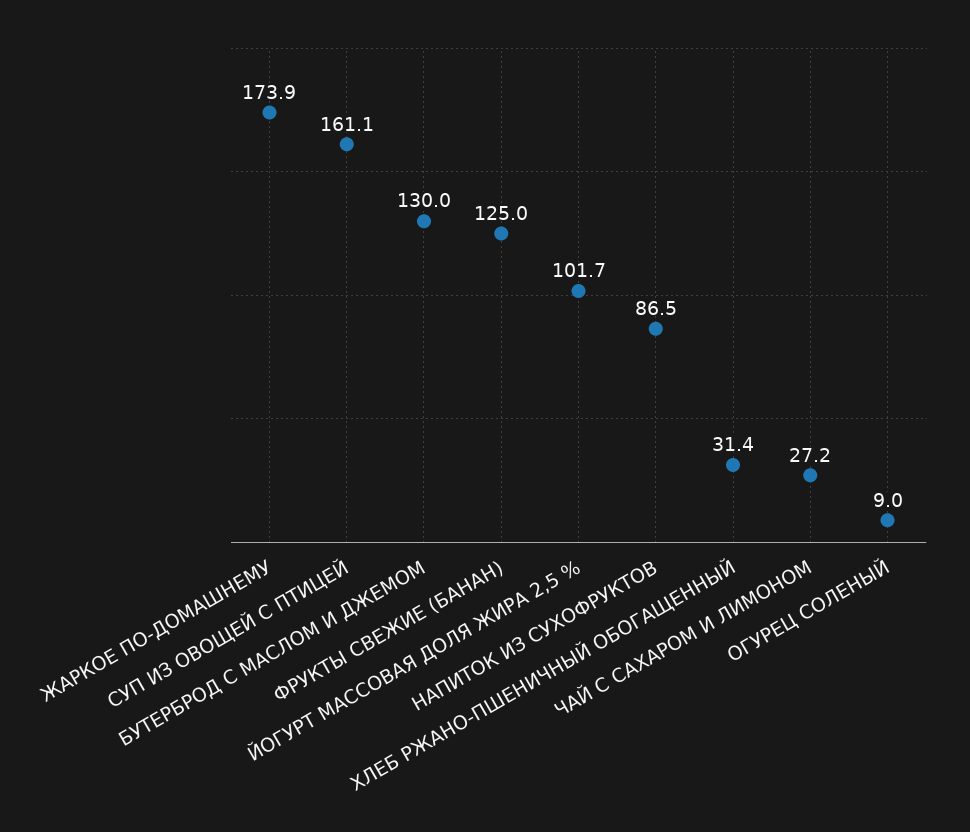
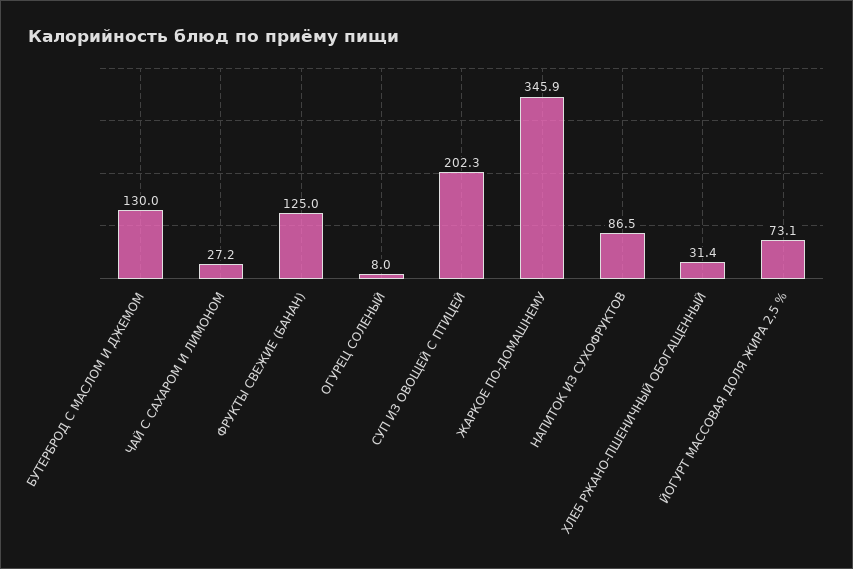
  {
-   "ЖАРКОЕ ПО-ДОМАШНЕМУ": 173.9,
+   "ЖАРКОЕ ПО-ДОМАШНЕМУ": 345.9,
-   "СУП ИЗ ОВОЩЕЙ С ПТИЦЕЙ": 161.1,
+   "СУП ИЗ ОВОЩЕЙ С ПТИЦЕЙ": 202.3,
    "БУТЕРБРОД С МАСЛОМ И ДЖЕМОМ": 130,
    "ФРУКТЫ СВЕЖИЕ (БАНАН)": 125,
-   "ЙОГУРТ МАССОВАЯ ДОЛЯ ЖИРА 2,5 %": 101.7,
+   "ЙОГУРТ МАССОВАЯ ДОЛЯ ЖИРА 2,5 %": 73.1,
    "НАПИТОК ИЗ СУХОФРУКТОВ": 86.5,
    "ХЛЕБ РЖАНО-ПШЕНИЧНЫЙ ОБОГАЩЕННЫЙ": 31.4,
    "ЧАЙ С САХАРОМ И ЛИМОНОМ": 27.2,
-   "ОГУРЕЦ СОЛЕНЫЙ": 9
+   "ОГУРЕЦ СОЛЕНЫЙ": 8
  }

